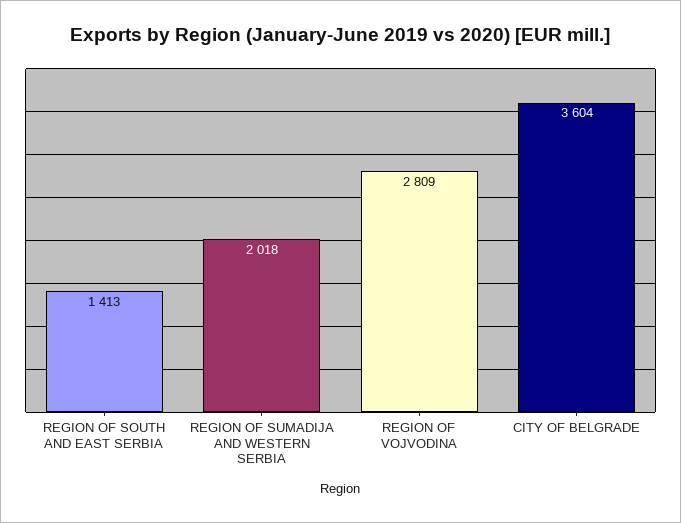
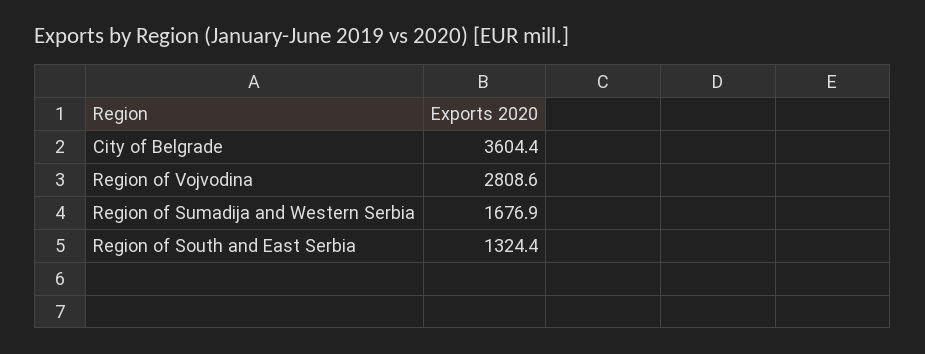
  {
-   "REGION OF SOUTH AND EAST SERBIA": 1413,
+   "REGION OF SOUTH AND EAST SERBIA": 1324.4,
-   "REGION OF SUMADIJA AND WESTERN SERBIA": 2018,
+   "REGION OF SUMADIJA AND WESTERN SERBIA": 1676.9,
    "REGION OF VOJVODINA": 2808.6,
    "CITY OF BELGRADE": 3604.4
  }

